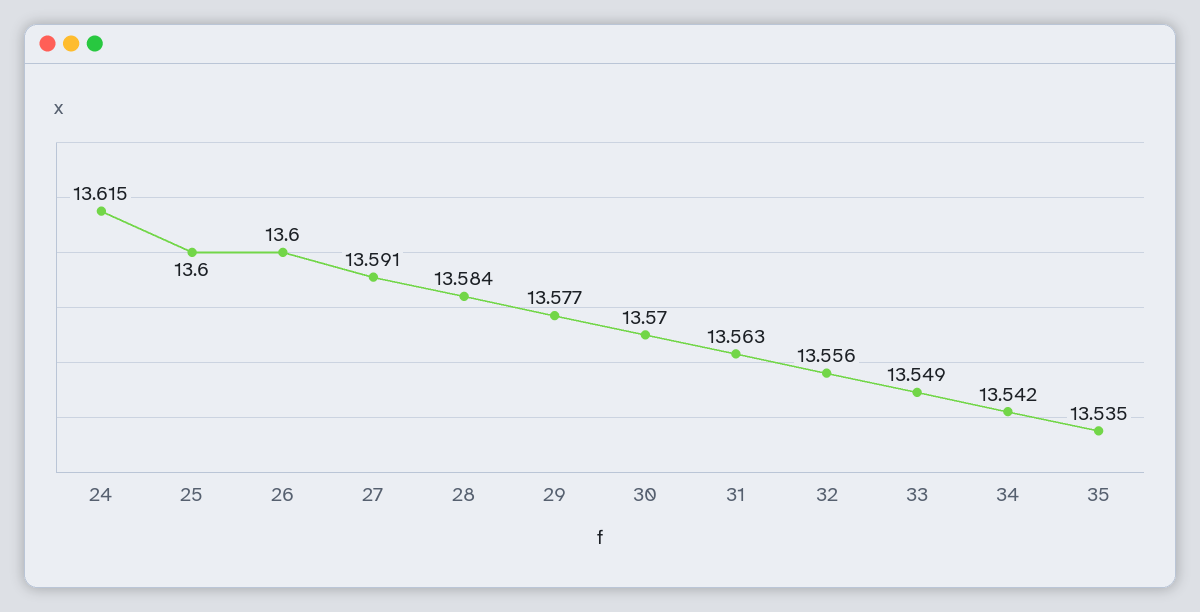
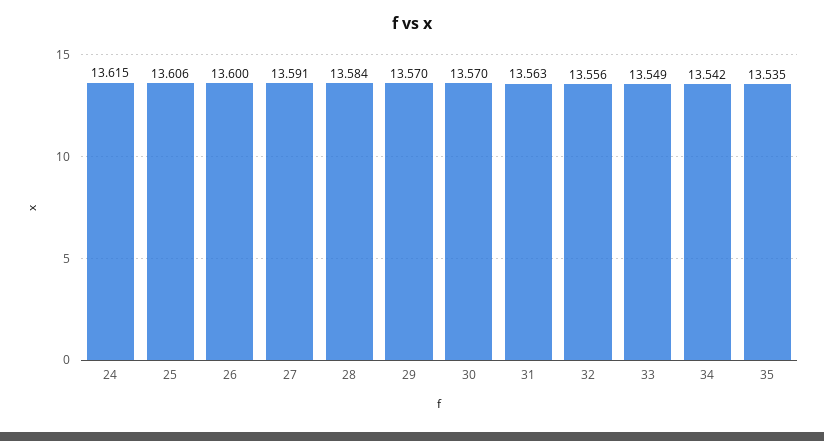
  {
    "24": 13.615,
-   "25": 13.6,
+   "25": 13.606,
    "26": 13.6,
    "27": 13.591,
    "28": 13.584,
-   "29": 13.577,
+   "29": 13.57,
    "30": 13.57,
    "31": 13.563,
    "32": 13.556,
    "33": 13.549,
    "34": 13.542,
    "35": 13.535
  }

